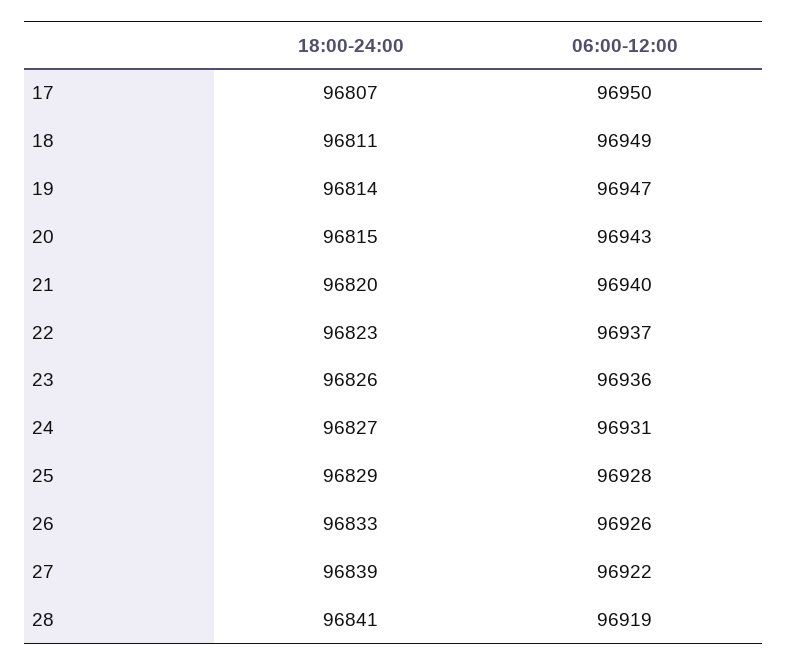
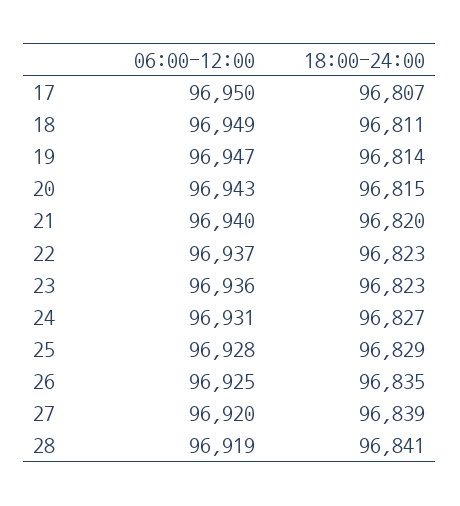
  {
    "18:00-24:00": {
      "17": 96807,
      "18": 96811,
      "19": 96814,
      "20": 96815,
      "21": 96820,
      "22": 96823,
-     "23": 96826,
+     "23": 96823,
      "24": 96827,
      "25": 96829,
-     "26": 96833,
+     "26": 96835,
      "27": 96839,
      "28": 96841
    },
    "06:00-12:00": {
      "17": 96950,
      "18": 96949,
      "19": 96947,
      "20": 96943,
      "21": 96940,
      "22": 96937,
      "23": 96936,
      "24": 96931,
      "25": 96928,
-     "26": 96926,
+     "26": 96925,
-     "27": 96922,
+     "27": 96920,
      "28": 96919
    }
  }

